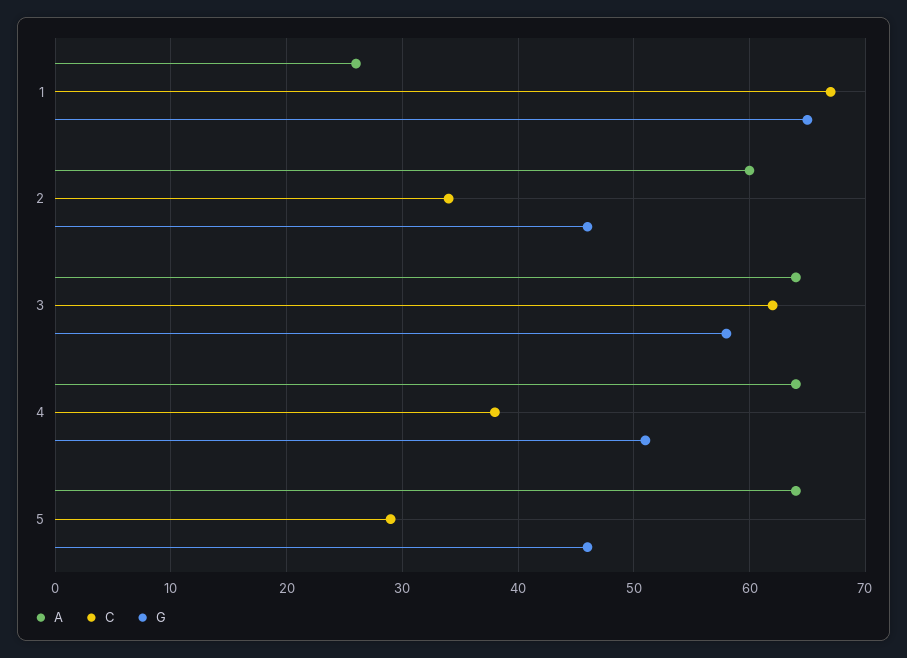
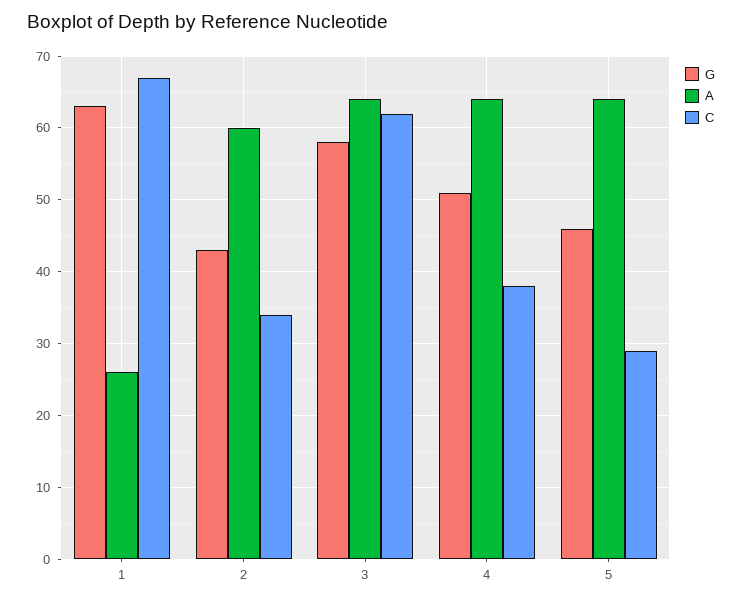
  {
    "A": {
      "1": 26,
      "2": 60,
      "3": 64,
      "4": 64,
      "5": 64
    },
    "C": {
      "1": 67,
      "2": 34,
      "3": 62,
      "4": 38,
      "5": 29
    },
    "G": {
-     "1": 65,
+     "1": 63,
-     "2": 46,
+     "2": 43,
      "3": 58,
      "4": 51,
      "5": 46
    }
  }

